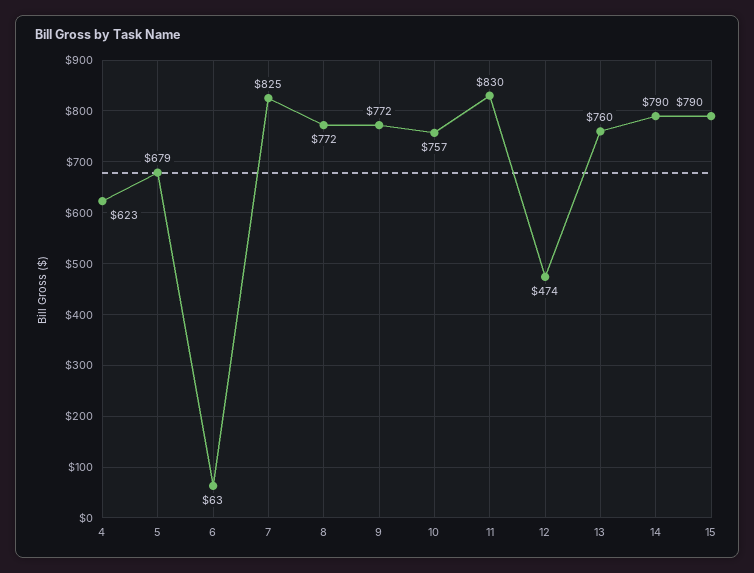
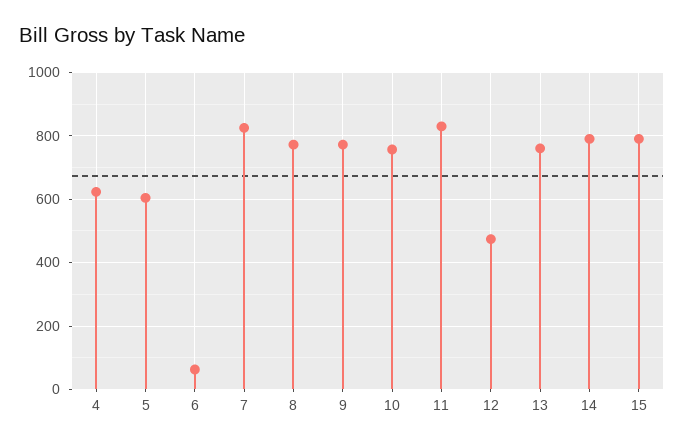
  {
    "4": 623,
-   "5": 679,
+   "5": 600,
    "6": 63,
    "7": 825,
    "8": 772,
    "9": 772,
    "10": 757,
    "11": 830,
    "12": 474,
    "13": 760,
    "14": 790,
    "15": 790
  }

